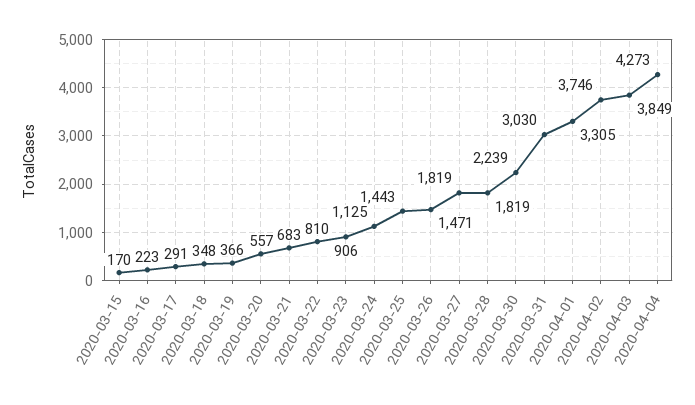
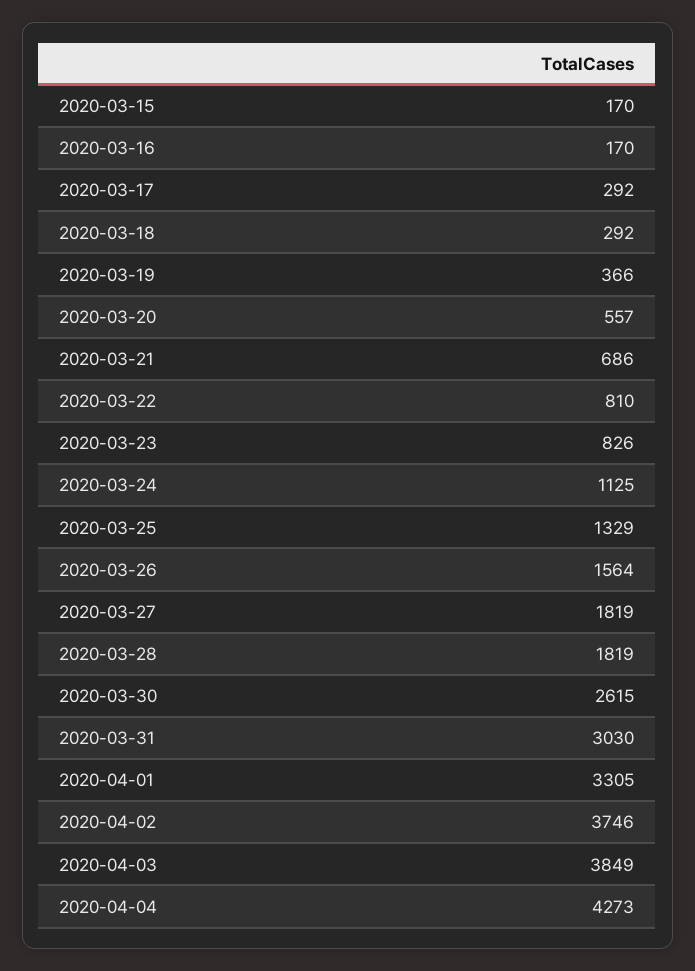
  {
    "2020-03-15": 170,
-   "2020-03-16": 223,
+   "2020-03-16": 170,
-   "2020-03-17": 291,
+   "2020-03-17": 292,
-   "2020-03-18": 348,
+   "2020-03-18": 292,
    "2020-03-19": 366,
    "2020-03-20": 557,
-   "2020-03-21": 683,
+   "2020-03-21": 686,
    "2020-03-22": 810,
-   "2020-03-23": 906,
+   "2020-03-23": 826,
    "2020-03-24": 1125,
-   "2020-03-25": 1443,
+   "2020-03-25": 1329,
-   "2020-03-26": 1471,
+   "2020-03-26": 1564,
    "2020-03-27": 1819,
    "2020-03-28": 1819,
-   "2020-03-30": 2239,
+   "2020-03-30": 2615,
    "2020-03-31": 3030,
    "2020-04-01": 3305,
    "2020-04-02": 3746,
    "2020-04-03": 3849,
    "2020-04-04": 4273
  }

